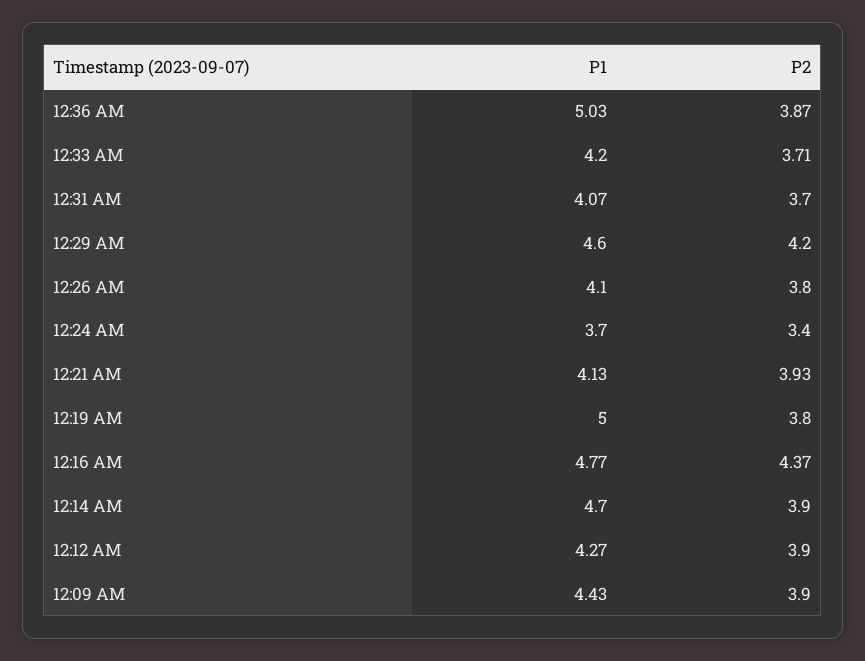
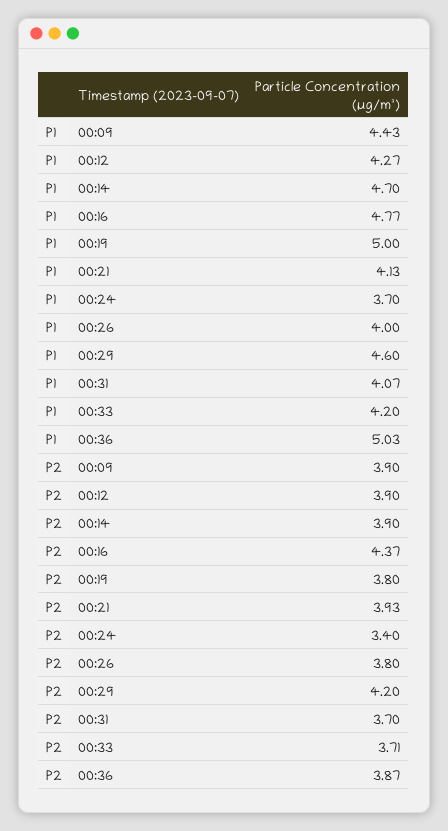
  {
    "P1": {
      "12:36 AM": 5.03,
      "12:33 AM": 4.2,
      "12:31 AM": 4.07,
      "12:29 AM": 4.6,
-     "12:26 AM": 4.1,
+     "12:26 AM": 4,
      "12:24 AM": 3.7,
      "12:21 AM": 4.13,
      "12:19 AM": 5,
      "12:16 AM": 4.77,
      "12:14 AM": 4.7,
      "12:12 AM": 4.27,
      "12:09 AM": 4.43
    },
    "P2": {
      "12:36 AM": 3.87,
      "12:33 AM": 3.71,
      "12:31 AM": 3.7,
      "12:29 AM": 4.2,
      "12:26 AM": 3.8,
      "12:24 AM": 3.4,
      "12:21 AM": 3.93,
      "12:19 AM": 3.8,
      "12:16 AM": 4.37,
      "12:14 AM": 3.9,
      "12:12 AM": 3.9,
      "12:09 AM": 3.9
    }
  }

